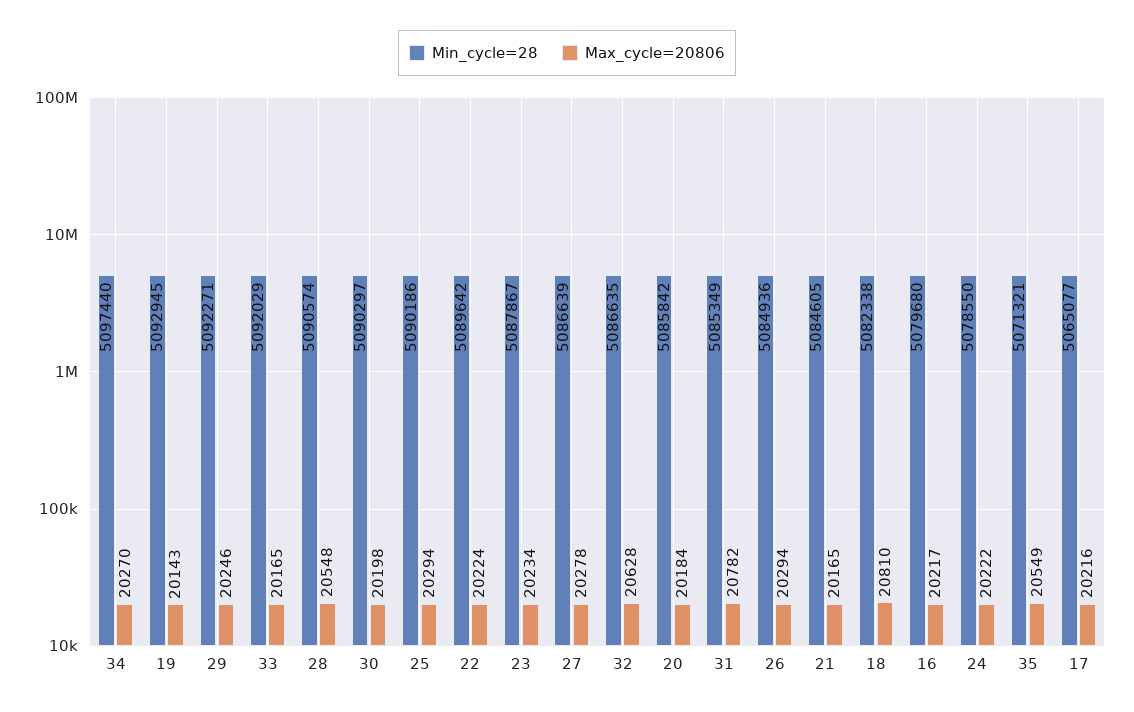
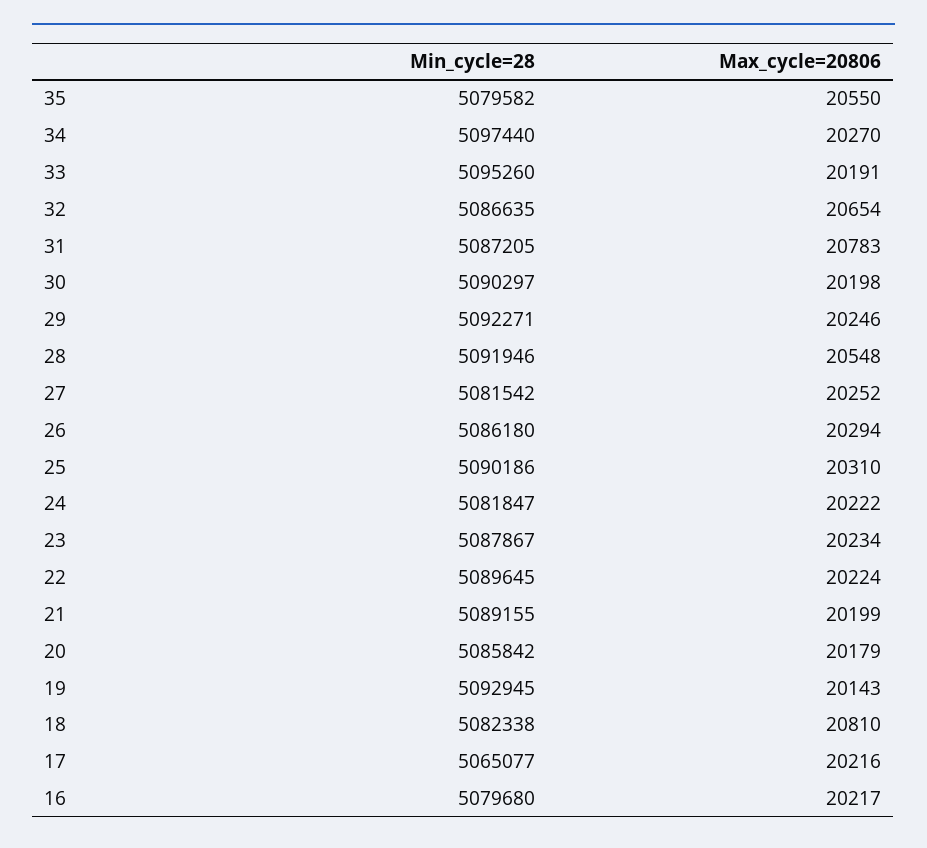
  {
    "Min_cycle=28": {
      "34": 5097440,
      "19": 5092945,
      "29": 5092271,
-     "33": 5092029,
+     "33": 5095260,
-     "28": 5090574,
+     "28": 5091946,
      "30": 5090297,
      "25": 5090186,
-     "22": 5089642,
+     "22": 5089645,
      "23": 5087867,
-     "27": 5086639,
+     "27": 5081542,
      "32": 5086635,
      "20": 5085842,
-     "31": 5085349,
+     "31": 5087205,
-     "26": 5084936,
+     "26": 5086180,
-     "21": 5084605,
+     "21": 5089155,
      "18": 5082338,
      "16": 5079680,
-     "24": 5078550,
+     "24": 5081847,
-     "35": 5071321,
+     "35": 5079582,
      "17": 5065077
    },
    "Max_cycle=20806": {
      "34": 20270,
      "19": 20143,
      "29": 20246,
-     "33": 20165,
+     "33": 20191,
      "28": 20548,
      "30": 20198,
-     "25": 20294,
+     "25": 20310,
      "22": 20224,
      "23": 20234,
-     "27": 20278,
+     "27": 20252,
-     "32": 20628,
+     "32": 20654,
-     "20": 20184,
+     "20": 20179,
-     "31": 20782,
+     "31": 20783,
      "26": 20294,
-     "21": 20165,
+     "21": 20199,
      "18": 20810,
      "16": 20217,
      "24": 20222,
-     "35": 20549,
+     "35": 20550,
      "17": 20216
    }
  }

